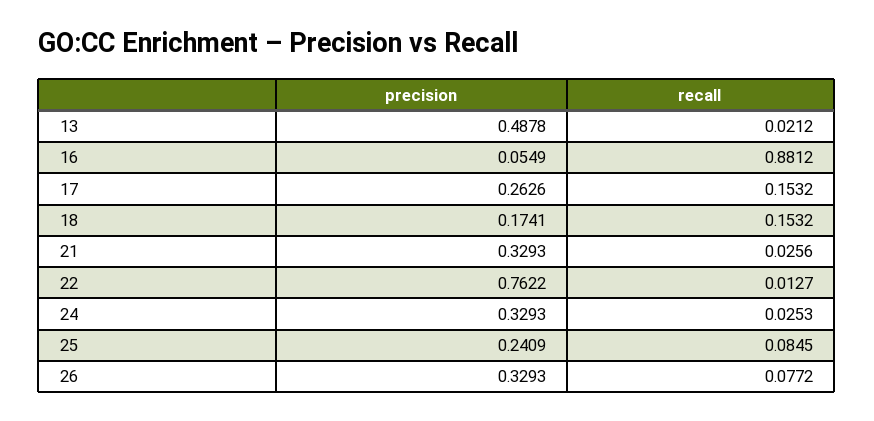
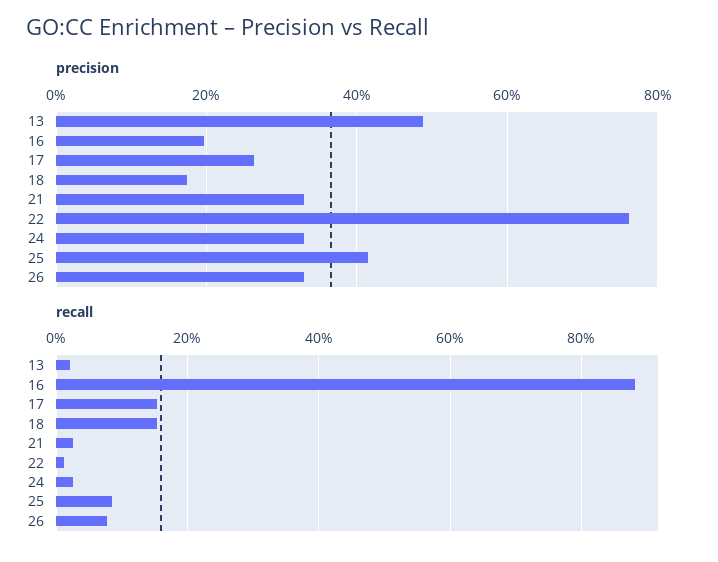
  {
    "precision": {
      "13": 0.4878,
-     "16": 0.0549,
+     "16": 0.2,
      "17": 0.2626,
      "18": 0.1741,
      "21": 0.3293,
      "22": 0.7622,
      "24": 0.3293,
-     "25": 0.2409,
+     "25": 0.42,
      "26": 0.3293
    },
    "recall": {
      "13": 0.0212,
      "16": 0.8812,
      "17": 0.1532,
      "18": 0.1532,
      "21": 0.0256,
      "22": 0.0127,
      "24": 0.0253,
      "25": 0.0845,
      "26": 0.0772
    }
  }

